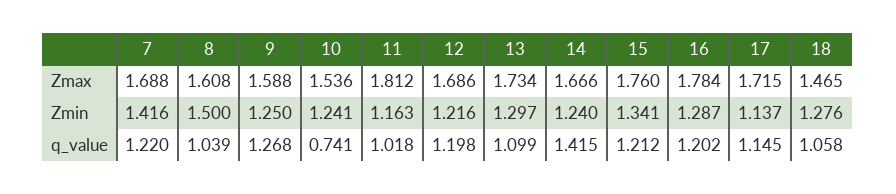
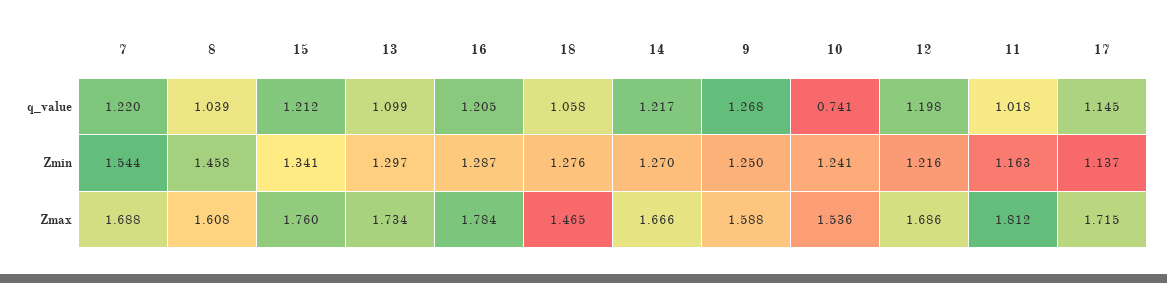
  {
    "7": {
      "Zmax": 1.688,
-     "Zmin": 1.416,
+     "Zmin": 1.544,
      "q_value": 1.22
    },
    "8": {
      "Zmax": 1.608,
-     "Zmin": 1.5,
+     "Zmin": 1.458,
      "q_value": 1.039
    },
    "9": {
      "Zmax": 1.588,
      "Zmin": 1.25,
      "q_value": 1.268
    },
    "10": {
      "Zmax": 1.536,
      "Zmin": 1.241,
      "q_value": 0.741
    },
    "11": {
      "Zmax": 1.812,
      "Zmin": 1.163,
      "q_value": 1.018
    },
    "12": {
      "Zmax": 1.686,
      "Zmin": 1.216,
      "q_value": 1.198
    },
    "13": {
      "Zmax": 1.734,
      "Zmin": 1.297,
      "q_value": 1.099
    },
    "14": {
      "Zmax": 1.666,
-     "Zmin": 1.24,
+     "Zmin": 1.27,
-     "q_value": 1.415
+     "q_value": 1.217
    },
    "15": {
      "Zmax": 1.76,
      "Zmin": 1.341,
      "q_value": 1.212
    },
    "16": {
      "Zmax": 1.784,
      "Zmin": 1.287,
-     "q_value": 1.202
+     "q_value": 1.205
    },
    "17": {
      "Zmax": 1.715,
      "Zmin": 1.137,
      "q_value": 1.145
    },
    "18": {
      "Zmax": 1.465,
      "Zmin": 1.276,
      "q_value": 1.058
    }
  }

